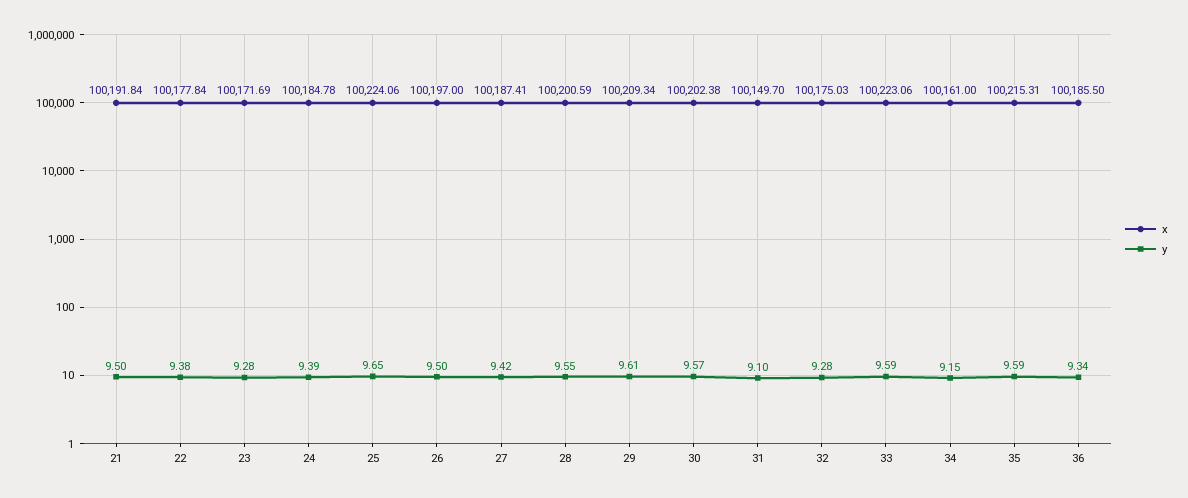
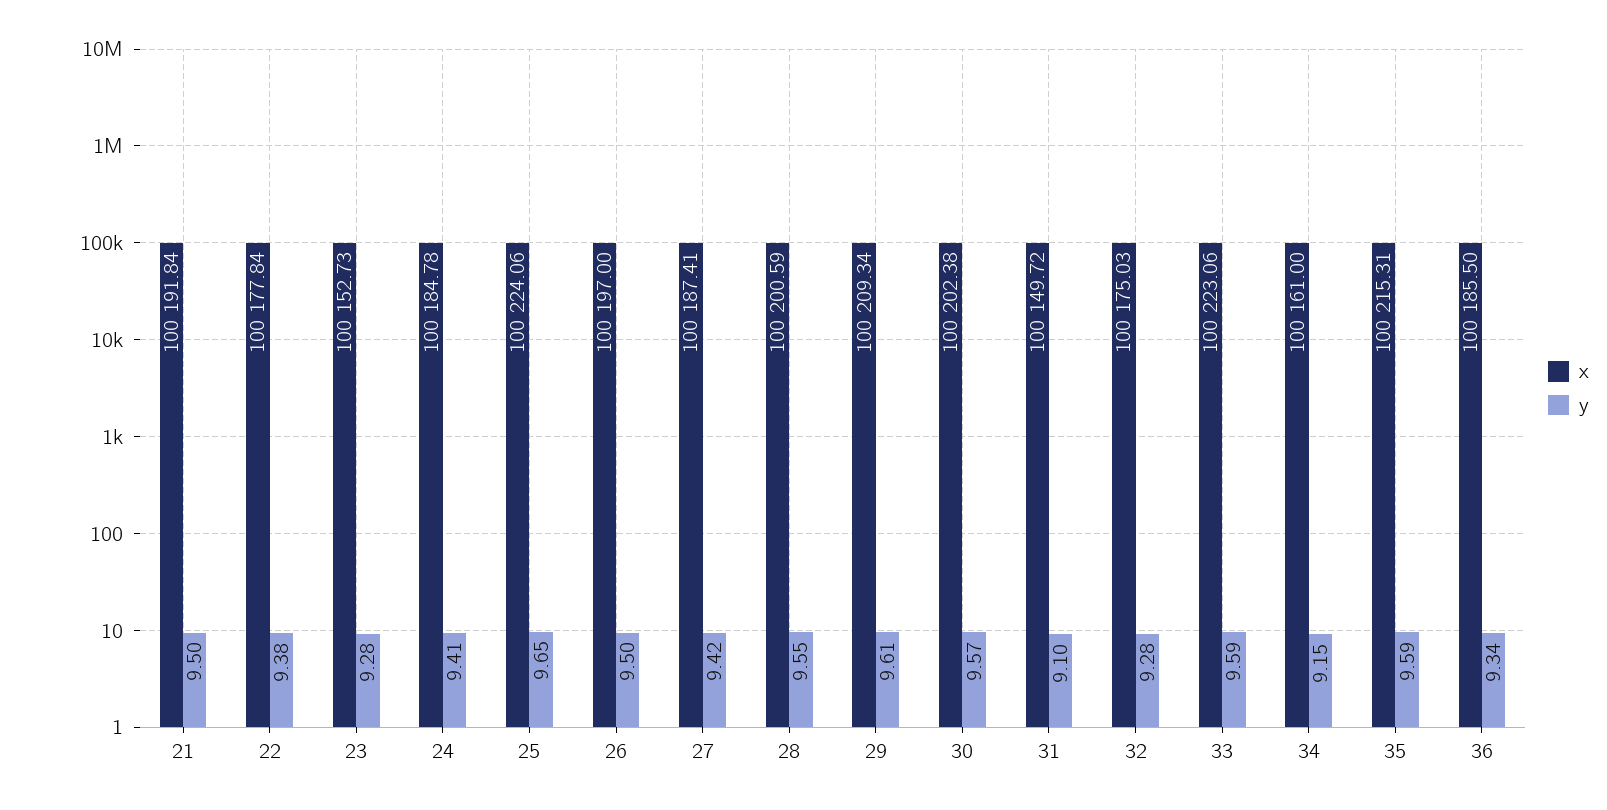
  {
    "x": {
      "21": 100191.84,
      "22": 100177.84,
-     "23": 100171.69,
+     "23": 100152.73,
      "24": 100184.78,
      "25": 100224.06,
      "26": 100197,
      "27": 100187.41,
      "28": 100200.59,
      "29": 100209.34,
      "30": 100202.38,
-     "31": 100149.7,
+     "31": 100149.72,
      "32": 100175.03,
      "33": 100223.06,
      "34": 100161,
      "35": 100215.31,
      "36": 100185.5
    },
    "y": {
      "21": 9.5,
      "22": 9.38,
      "23": 9.28,
-     "24": 9.39,
+     "24": 9.41,
      "25": 9.65,
      "26": 9.5,
      "27": 9.42,
      "28": 9.55,
      "29": 9.61,
      "30": 9.57,
      "31": 9.1,
      "32": 9.28,
      "33": 9.59,
      "34": 9.15,
      "35": 9.59,
      "36": 9.34
    }
  }

